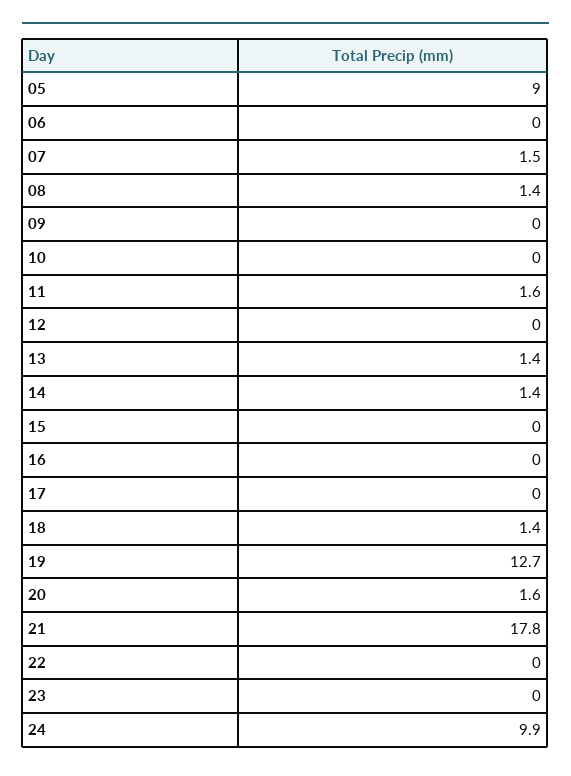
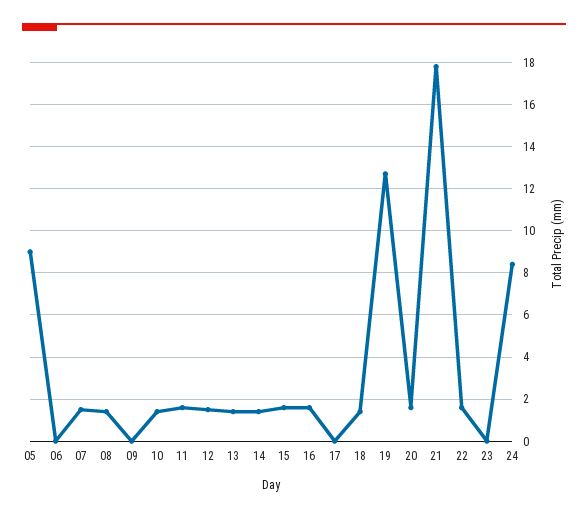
  {
    "05": 9,
    "06": 0,
    "07": 1.5,
    "08": 1.4,
    "09": 0,
-   "10": 0,
+   "10": 1.5,
    "11": 1.6,
-   "12": 0,
+   "12": 1.5,
    "13": 1.4,
    "14": 1.4,
-   "15": 0,
+   "15": 1.5,
-   "16": 0,
+   "16": 1.5,
    "17": 0,
    "18": 1.4,
    "19": 12.7,
    "20": 1.6,
    "21": 17.8,
-   "22": 0,
+   "22": 1.5,
    "23": 0,
-   "24": 9.9
+   "24": 8.5
  }

